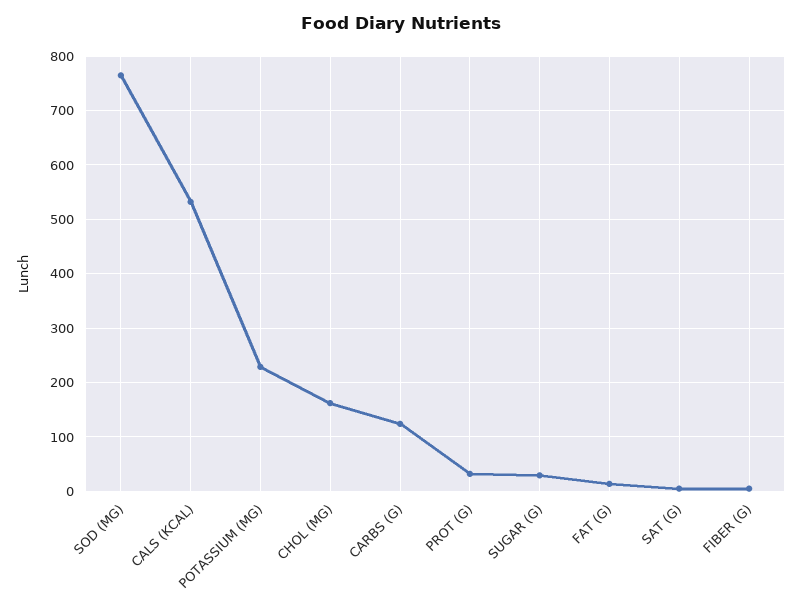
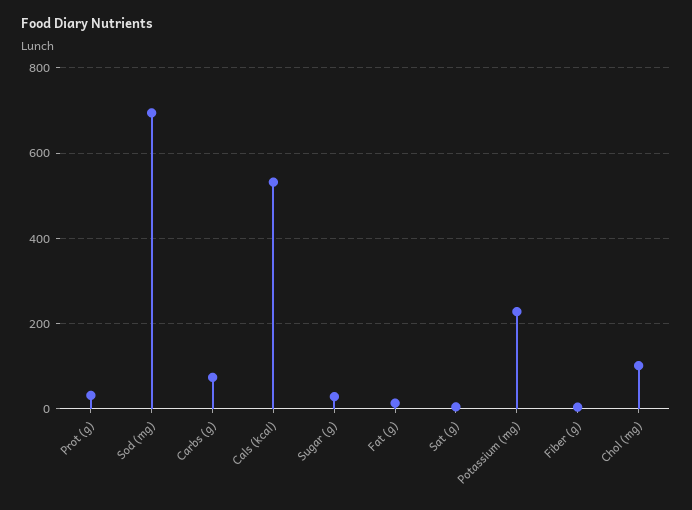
  {
-   "SOD (MG)": 760,
+   "SOD (MG)": 700,
    "CALS (KCAL)": 540,
    "POTASSIUM (MG)": 220,
-   "CHOL (MG)": 160,
+   "CHOL (MG)": 100,
-   "CARBS (G)": 120,
+   "CARBS (G)": 80,
    "PROT (G)": 40,
    "SUGAR (G)": 20,
    "FAT (G)": 20,
    "SAT (G)": 0,
    "FIBER (G)": 0
  }

